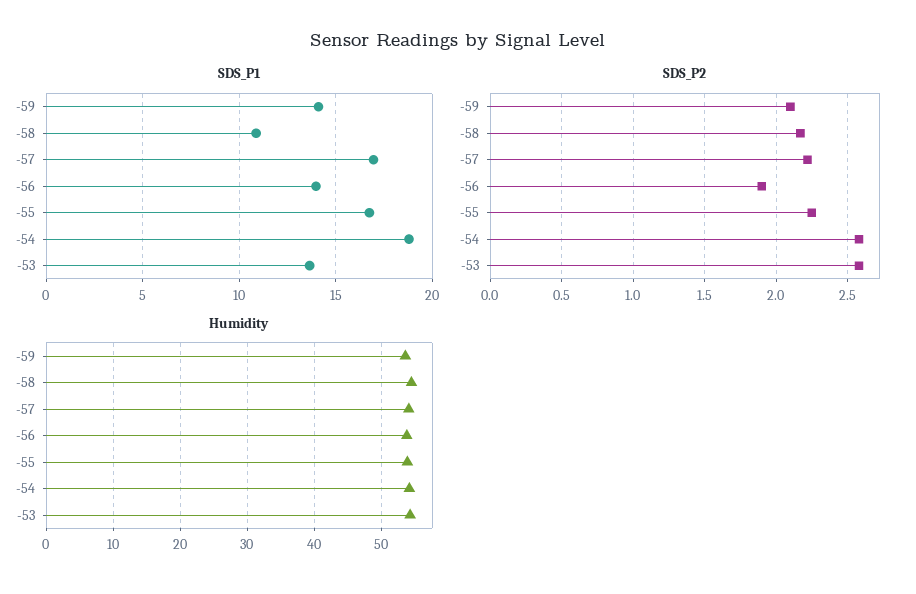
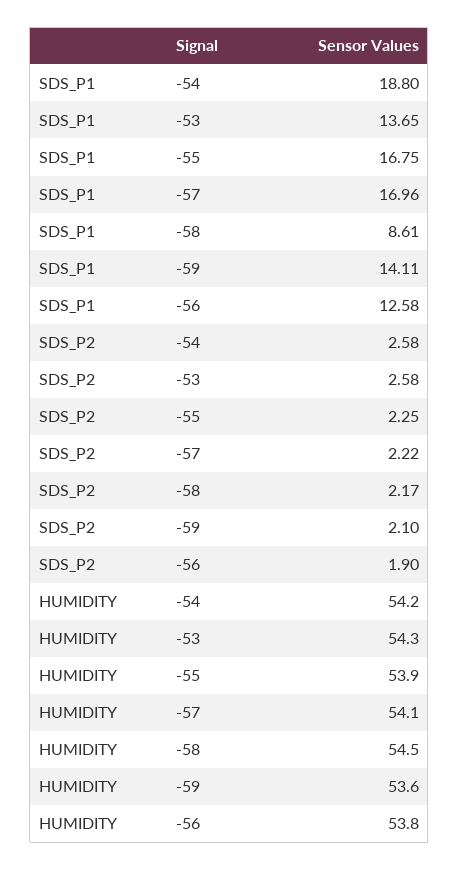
  {
    "SDS_P1": {
      "-59": 14.11,
-     "-58": 11,
+     "-58": 8.61,
      "-57": 16.96,
-     "-56": 14,
+     "-56": 12.58,
      "-55": 16.75,
      "-54": 18.8,
      "-53": 13.65
    },
    "SDS_P2": {
      "-59": 2.1,
      "-58": 2.17,
      "-57": 2.22,
      "-56": 1.9,
      "-55": 2.25,
      "-54": 2.58,
      "-53": 2.58
    },
    "Humidity": {
      "-59": 53.6,
      "-58": 54.5,
      "-57": 54.1,
      "-56": 53.8,
      "-55": 53.9,
      "-54": 54.2,
      "-53": 54.3
    }
  }

